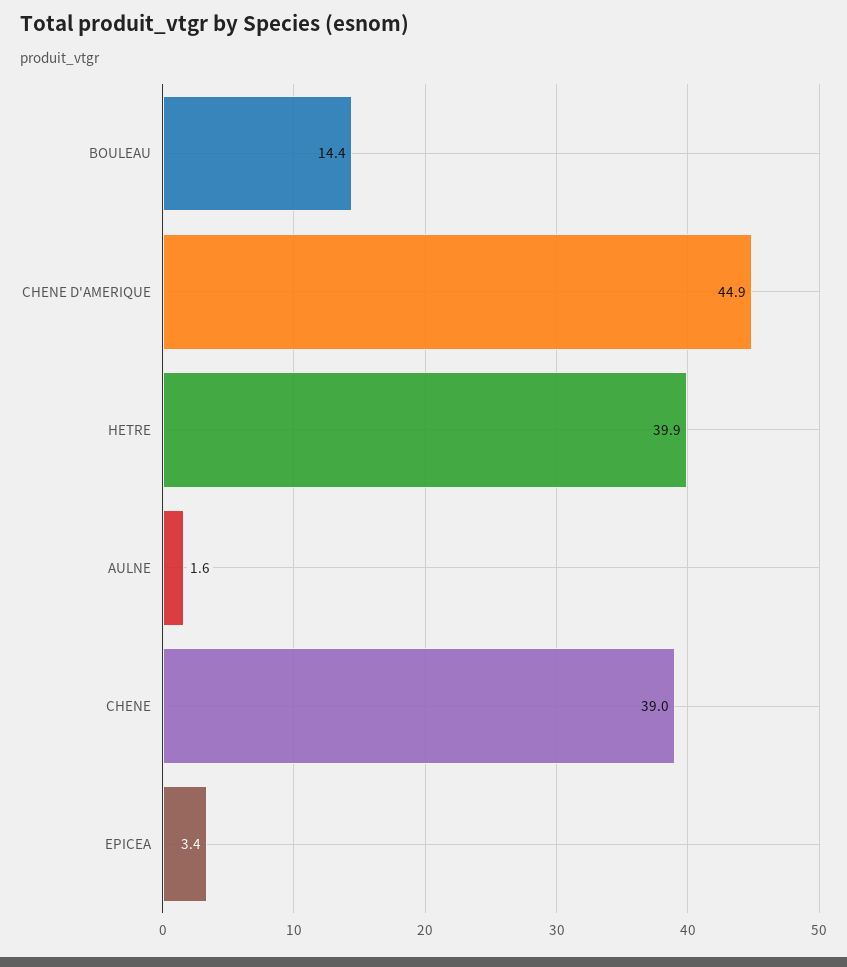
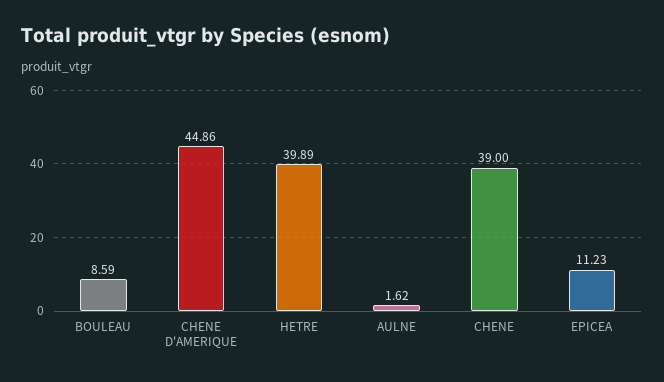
  {
-   "BOULEAU": 14.4,
+   "BOULEAU": 8.59,
    "CHENE D'AMERIQUE": 44.86,
    "HETRE": 39.89,
    "AULNE": 1.62,
    "CHENE": 39,
-   "EPICEA": 3.4
+   "EPICEA": 11.23
  }

